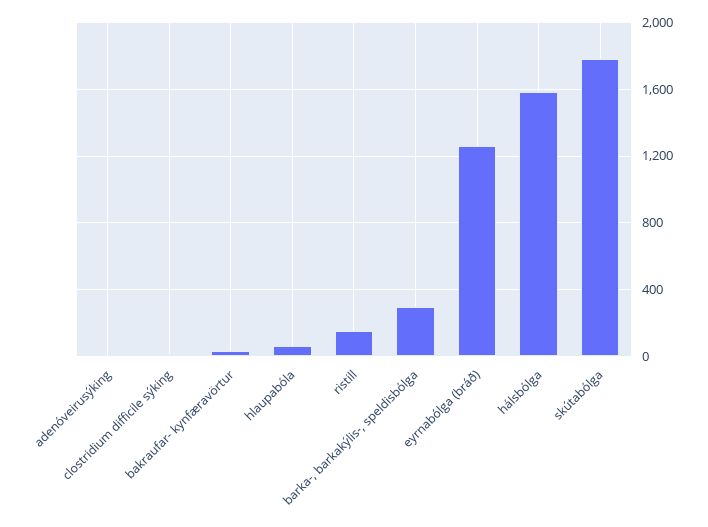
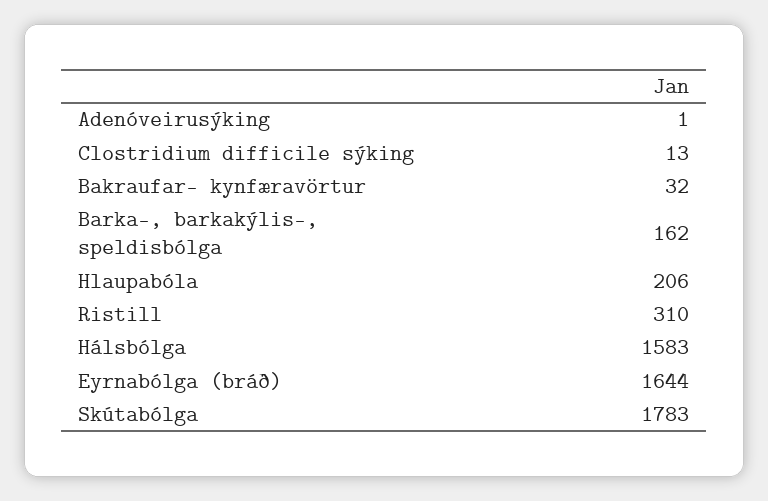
  {
    "adenóveirusýking": 1,
    "clostridium difficile sýking": 13,
    "bakraufar- kynfæravörtur": 32,
-   "hlaupabóla": 50,
+   "hlaupabóla": 206,
-   "ristill": 150,
+   "ristill": 310,
-   "barka-, barkakýlis-, speldisbólga": 300,
+   "barka-, barkakýlis-, speldisbólga": 162,
-   "eyrnabólga (bráð)": 1250,
+   "eyrnabólga (bráð)": 1644,
    "hálsbólga": 1583,
    "skútabólga": 1783
  }

